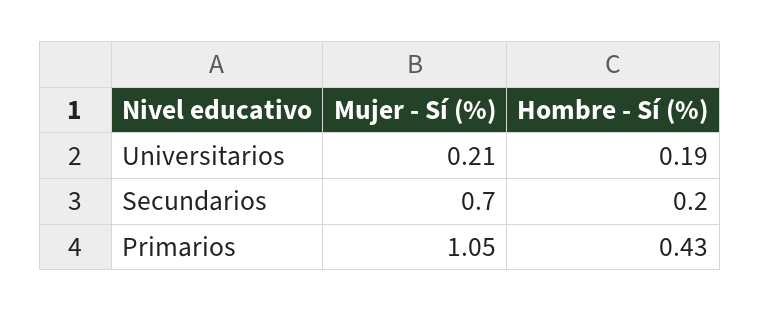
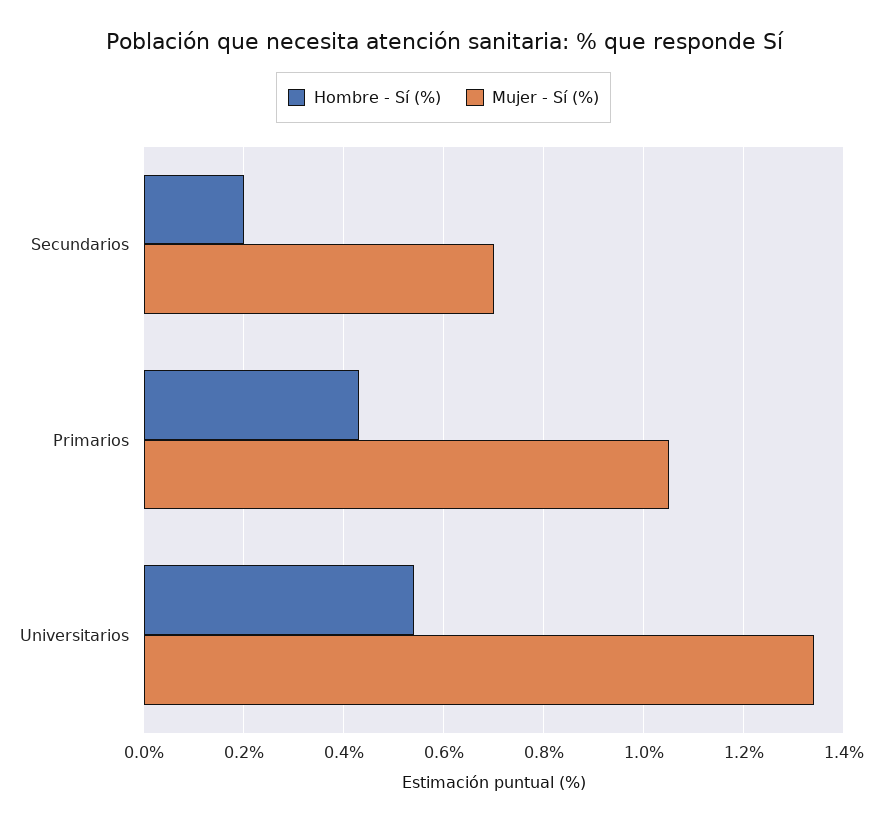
  {
    "Mujer - Sí (%)": {
-     "Universitarios": 0.21,
+     "Universitarios": 1.35,
      "Secundarios": 0.7,
      "Primarios": 1.05
    },
    "Hombre - Sí (%)": {
-     "Universitarios": 0.19,
+     "Universitarios": 0.55,
      "Secundarios": 0.2,
      "Primarios": 0.43
    }
  }

